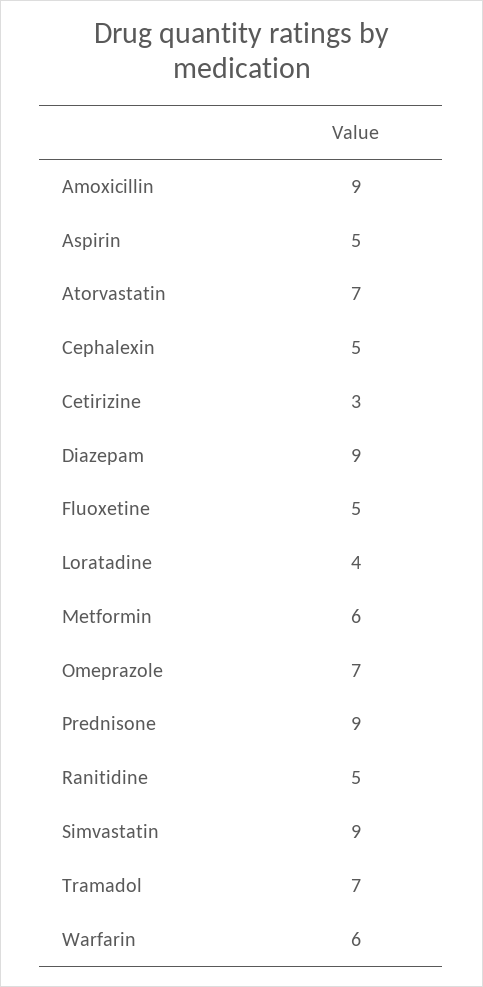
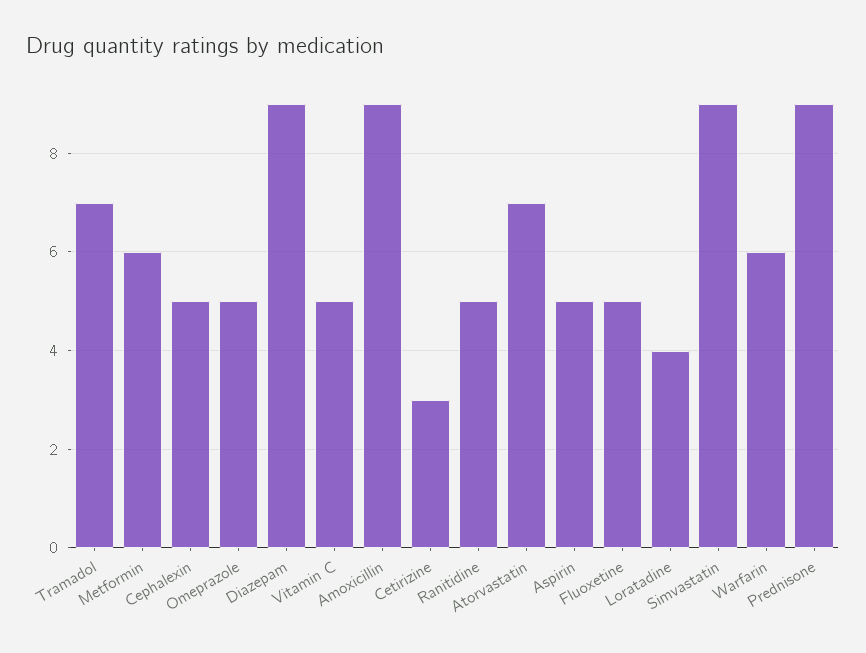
  {
    "Amoxicillin": 9,
    "Aspirin": 5,
    "Atorvastatin": 7,
    "Cephalexin": 5,
    "Cetirizine": 3,
    "Diazepam": 9,
    "Fluoxetine": 5,
    "Loratadine": 4,
    "Metformin": 6,
-   "Omeprazole": 7,
+   "Omeprazole": 5,
    "Prednisone": 9,
    "Ranitidine": 5,
    "Simvastatin": 9,
    "Tramadol": 7,
-   "Warfarin": 6
+   "Warfarin": 6,
+   "Vitamin C": 5
  }

